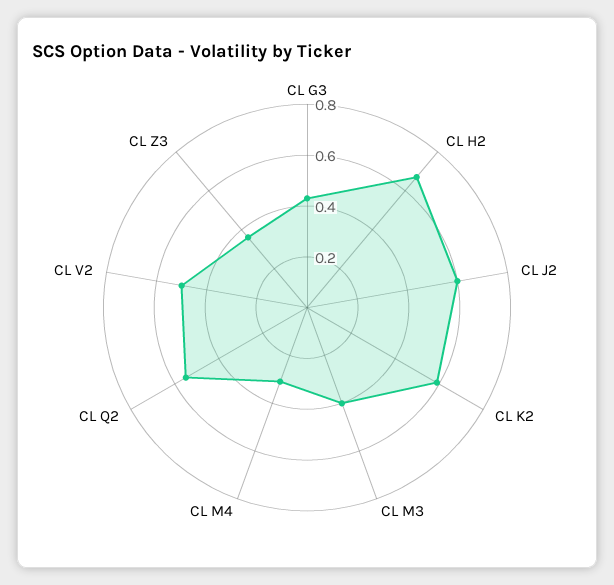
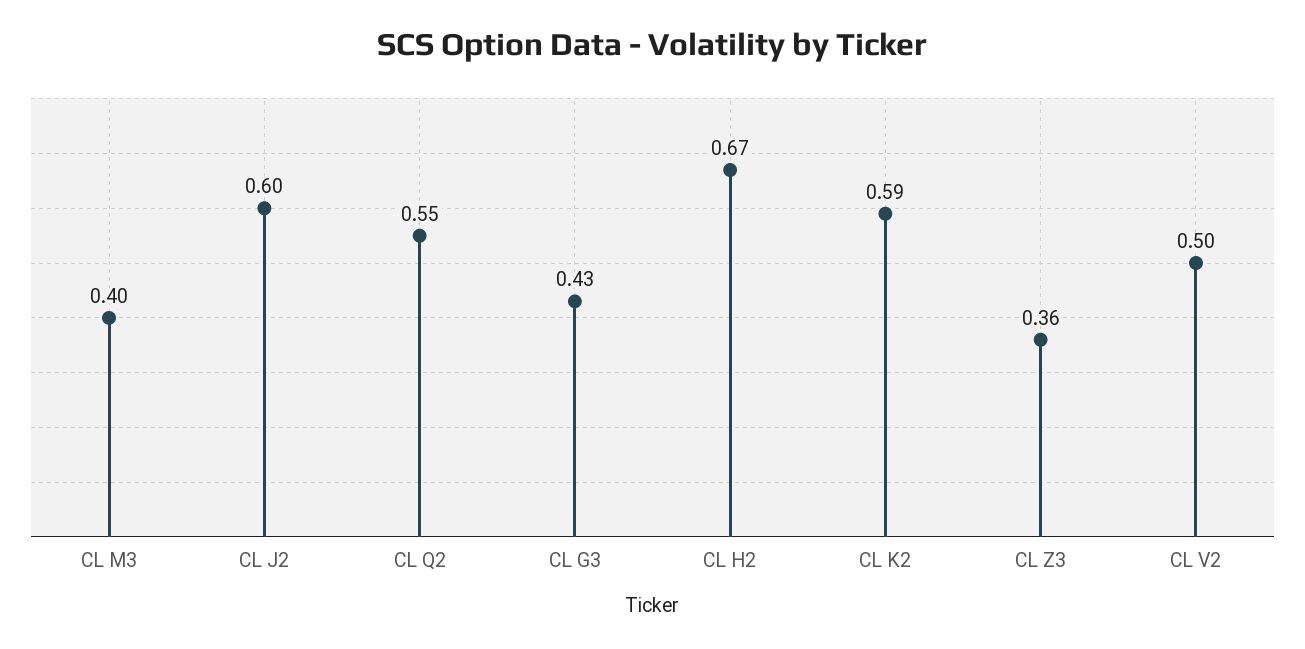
  {
    "CL G3": 0.43,
    "CL H2": 0.67,
    "CL J2": 0.6,
    "CL K2": 0.59,
    "CL M3": 0.4,
-   "CL M4": 0.3,
    "CL Q2": 0.55,
    "CL V2": 0.5,
    "CL Z3": 0.36
  }

